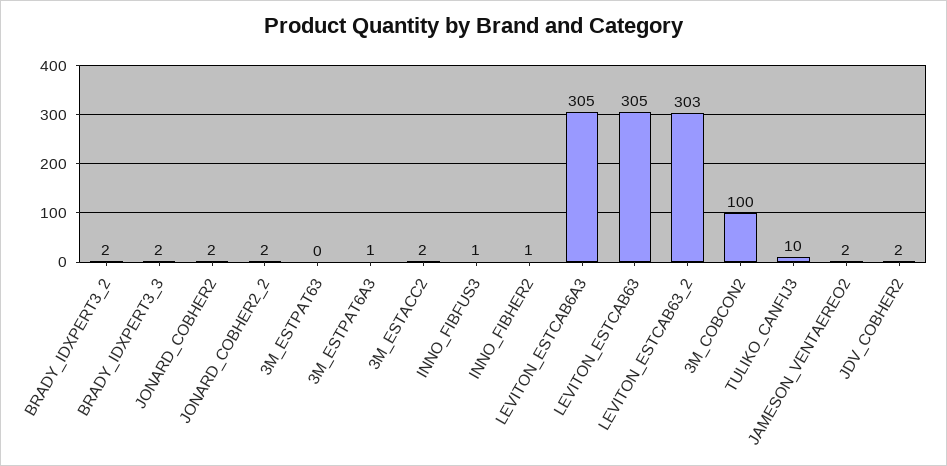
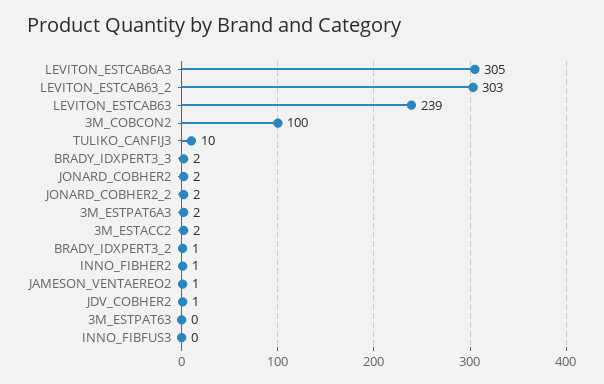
  {
-   "BRADY_IDXPERT3_2": 2,
+   "BRADY_IDXPERT3_2": 1,
    "BRADY_IDXPERT3_3": 2,
    "JONARD_COBHER2": 2,
    "JONARD_COBHER2_2": 2,
    "3M_ESTPAT63": 0,
-   "3M_ESTPAT6A3": 1,
+   "3M_ESTPAT6A3": 2,
    "3M_ESTACC2": 2,
-   "INNO_FIBFUS3": 1,
+   "INNO_FIBFUS3": 0,
    "INNO_FIBHER2": 1,
    "LEVITON_ESTCAB6A3": 305,
-   "LEVITON_ESTCAB63": 305,
+   "LEVITON_ESTCAB63": 239,
    "LEVITON_ESTCAB63_2": 303,
    "3M_COBCON2": 100,
    "TULIKO_CANFIJ3": 10,
-   "JAMESON_VENTAEREO2": 2,
+   "JAMESON_VENTAEREO2": 1,
-   "JDV_COBHER2": 2
+   "JDV_COBHER2": 1
  }

